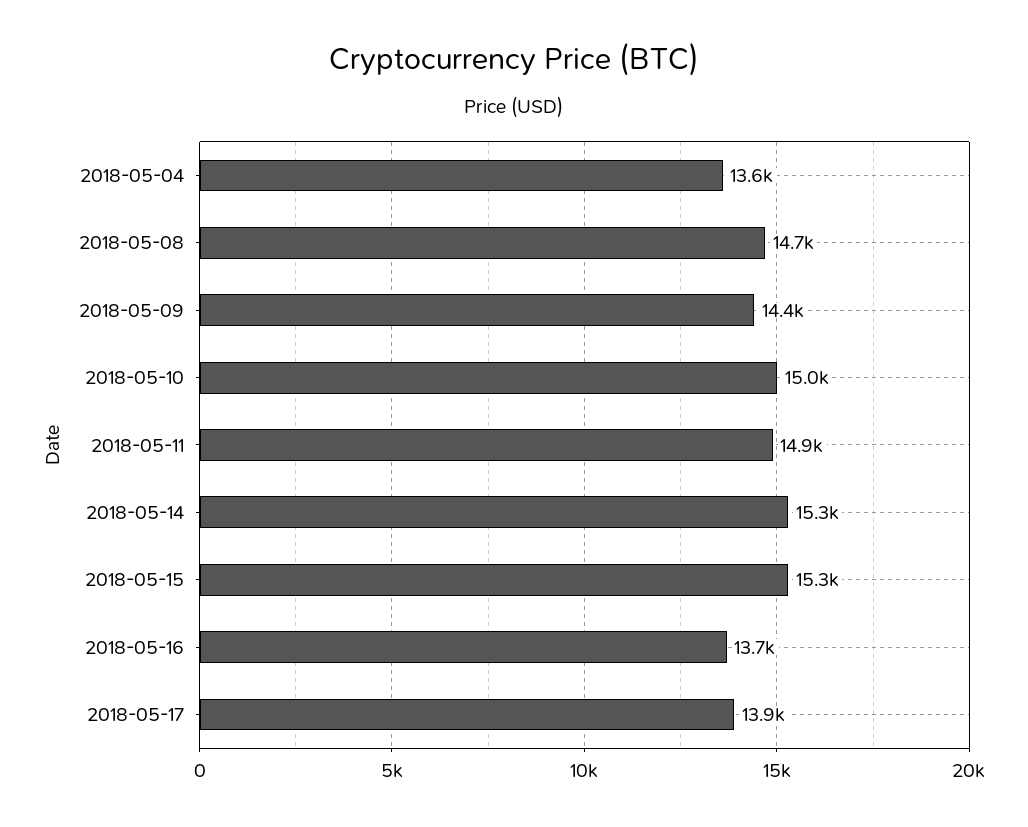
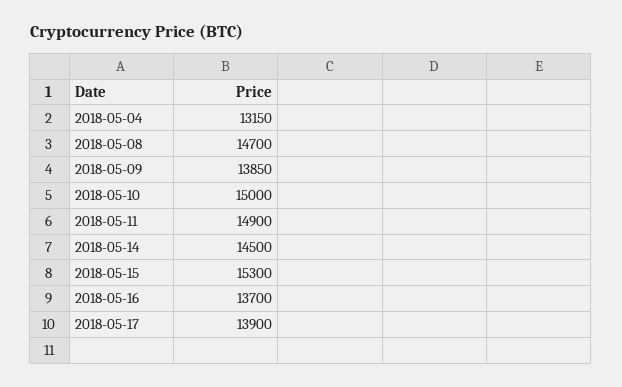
  {
-   "2018-05-04": 13600,
+   "2018-05-04": 13150,
    "2018-05-08": 14700,
-   "2018-05-09": 14400,
+   "2018-05-09": 13850,
    "2018-05-10": 15000,
    "2018-05-11": 14900,
-   "2018-05-14": 15300,
+   "2018-05-14": 14500,
    "2018-05-15": 15300,
    "2018-05-16": 13700,
    "2018-05-17": 13900
  }

